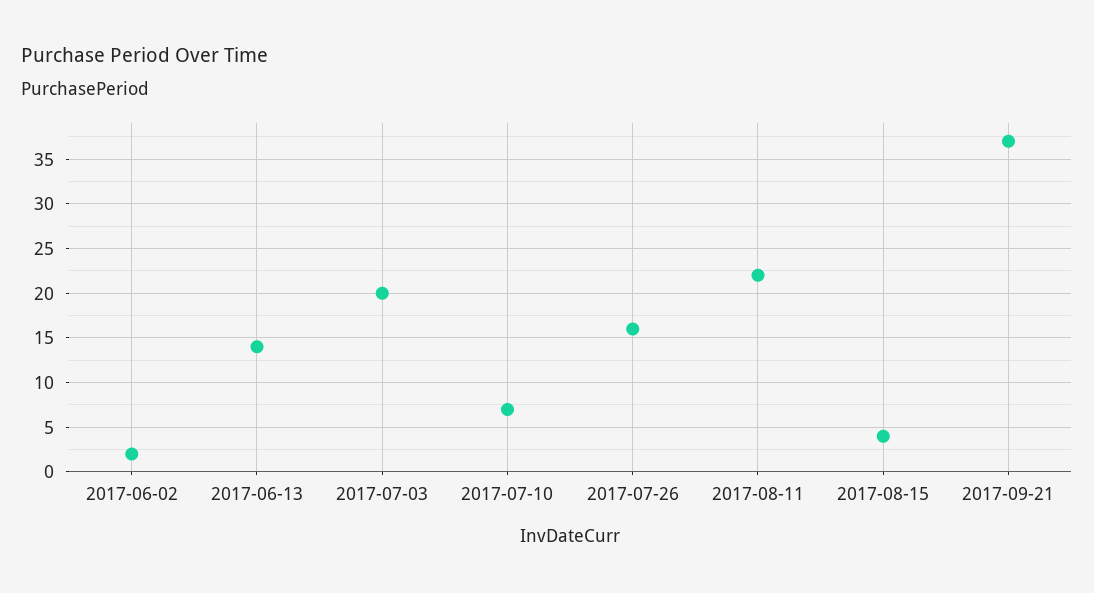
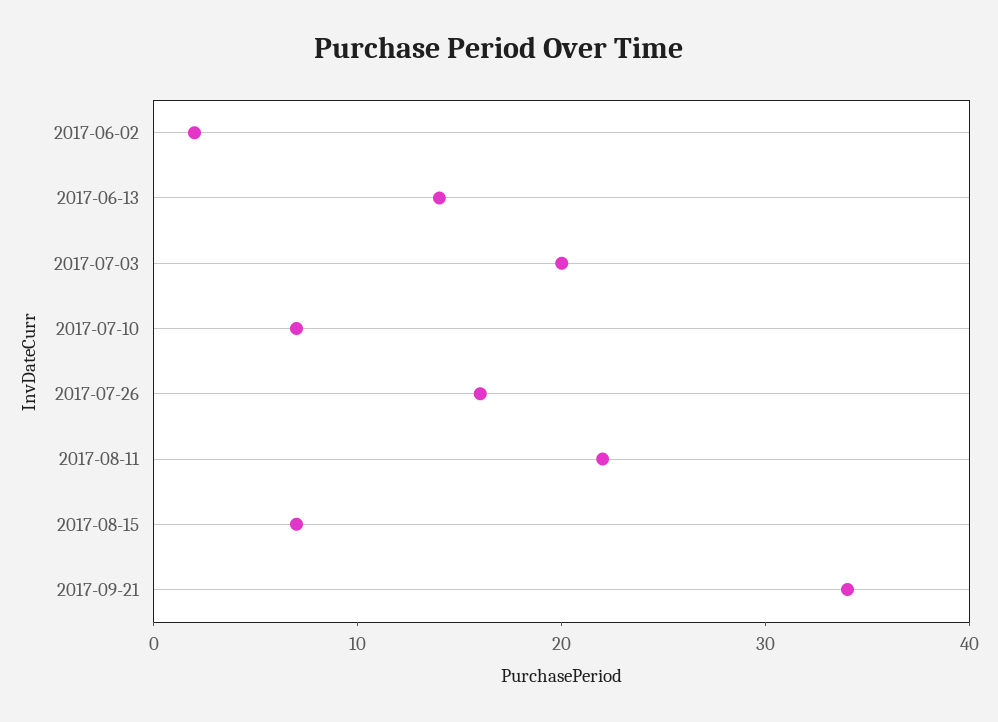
  {
    "2017-06-02": 2,
    "2017-06-13": 14,
    "2017-07-03": 20,
    "2017-07-10": 7,
    "2017-07-26": 16,
    "2017-08-11": 22,
-   "2017-08-15": 4,
+   "2017-08-15": 7,
-   "2017-09-21": 37
+   "2017-09-21": 34
  }

